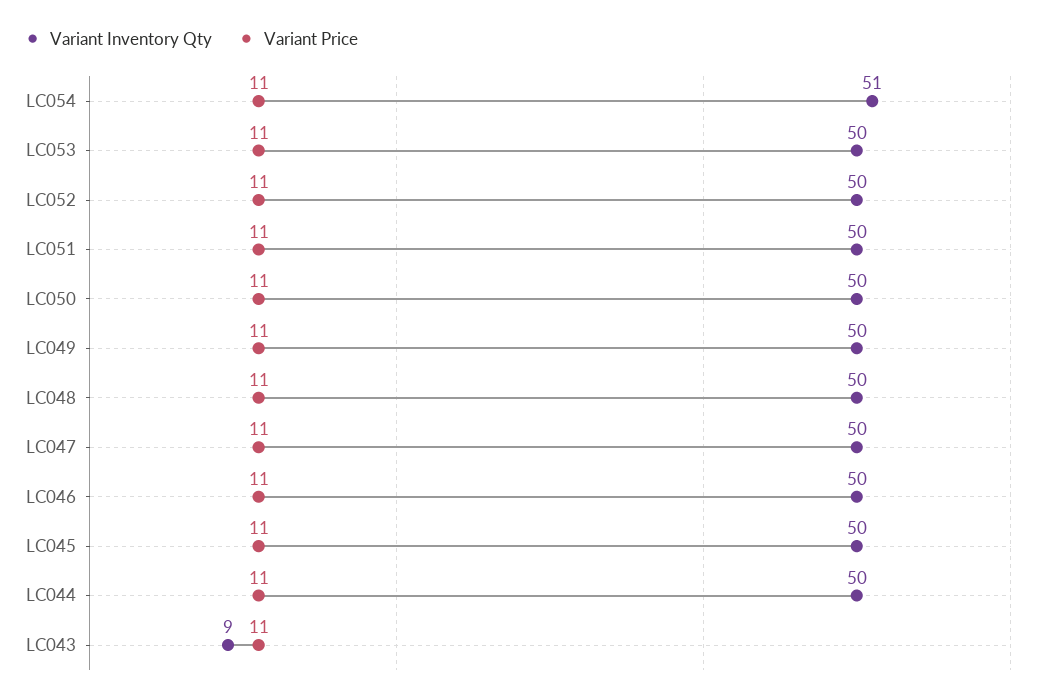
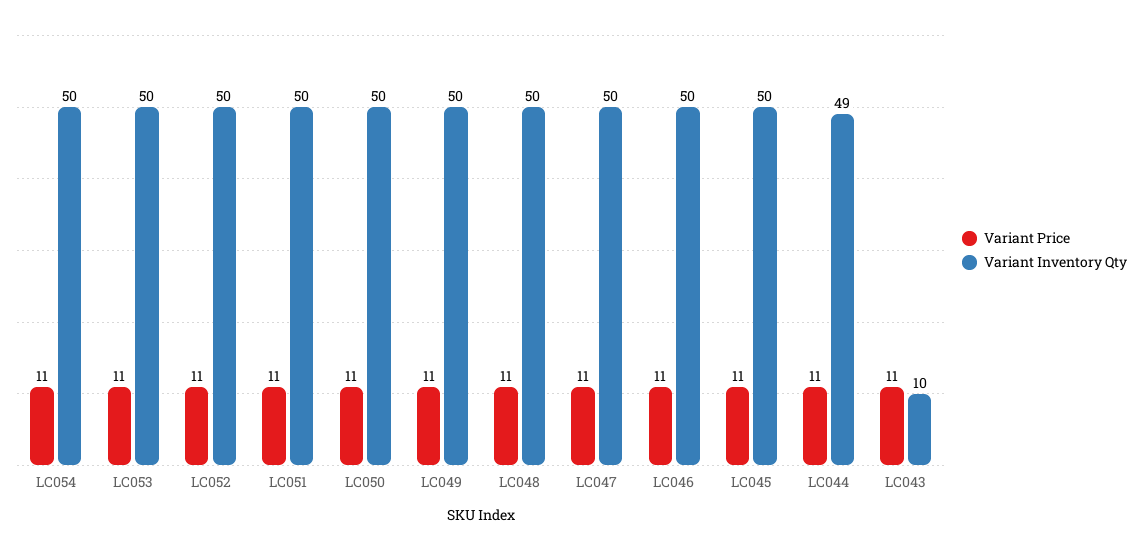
  {
    "Variant Inventory Qty": {
-     "LC054": 51,
+     "LC054": 50,
      "LC053": 50,
      "LC052": 50,
      "LC051": 50,
      "LC050": 50,
      "LC049": 50,
      "LC048": 50,
      "LC047": 50,
      "LC046": 50,
      "LC045": 50,
-     "LC044": 50,
+     "LC044": 49,
-     "LC043": 9
+     "LC043": 10
    },
    "Variant Price": {
      "LC054": 11,
      "LC053": 11,
      "LC052": 11,
      "LC051": 11,
      "LC050": 11,
      "LC049": 11,
      "LC048": 11,
      "LC047": 11,
      "LC046": 11,
      "LC045": 11,
      "LC044": 11,
      "LC043": 11
    }
  }

